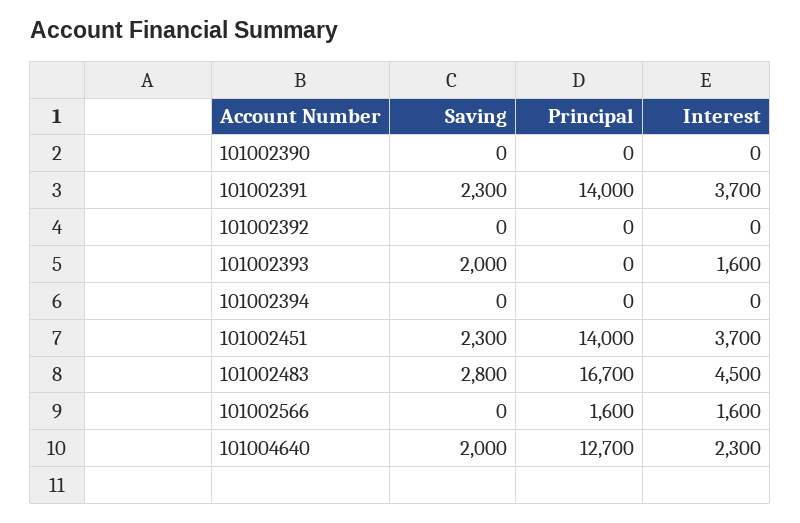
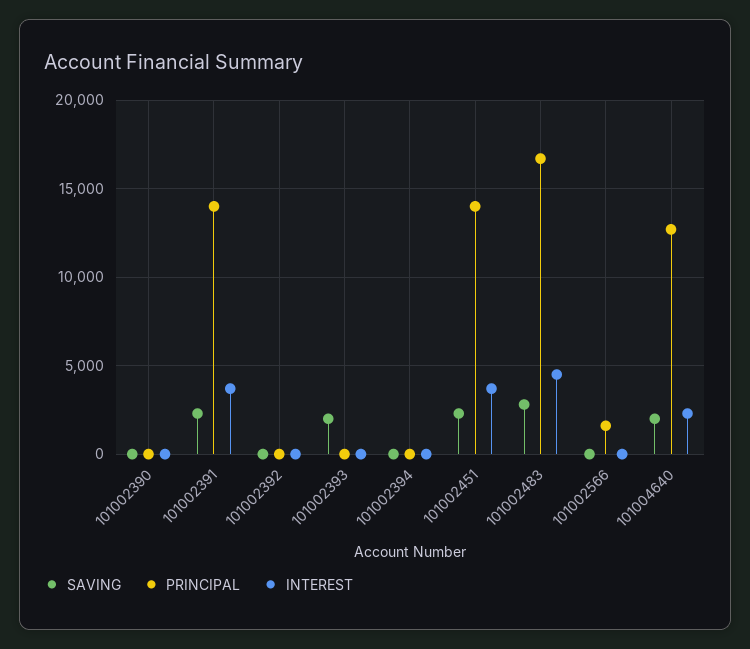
  {
    "Saving": {
      "101002390": 0,
      "101002391": 2300,
      "101002392": 0,
      "101002393": 2000,
      "101002394": 0,
      "101002451": 2300,
      "101002483": 2800,
      "101002566": 0,
      "101004640": 2000
    },
    "Principal": {
      "101002390": 0,
      "101002391": 14000,
      "101002392": 0,
      "101002393": 0,
      "101002394": 0,
      "101002451": 14000,
      "101002483": 16700,
      "101002566": 1600,
      "101004640": 12700
    },
    "Interest": {
      "101002390": 0,
      "101002391": 3700,
      "101002392": 0,
-     "101002393": 1600,
+     "101002393": 0,
      "101002394": 0,
      "101002451": 3700,
      "101002483": 4500,
-     "101002566": 1600,
+     "101002566": 0,
      "101004640": 2300
    }
  }

